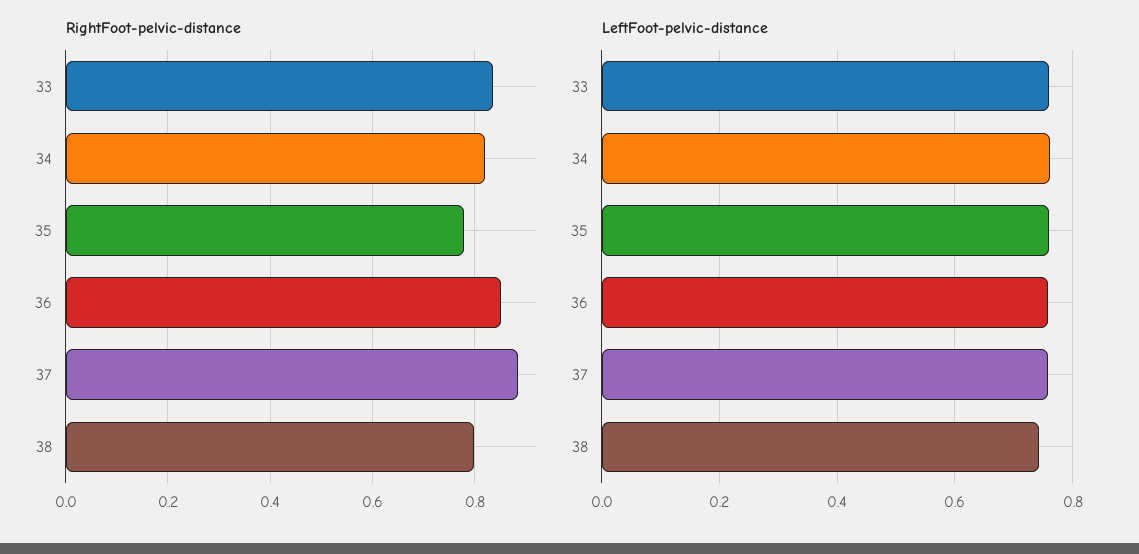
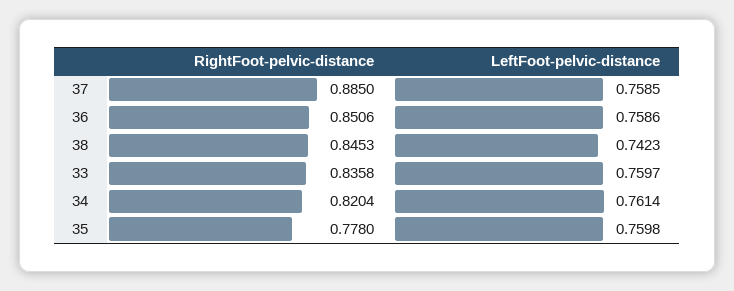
  {
    "RightFoot-pelvic-distance": {
      "33": 0.8358,
      "34": 0.8204,
      "35": 0.778,
      "36": 0.8506,
      "37": 0.885,
-     "38": 0.8
+     "38": 0.8453
    },
    "LeftFoot-pelvic-distance": {
      "33": 0.7597,
      "34": 0.7614,
      "35": 0.7598,
      "36": 0.7586,
      "37": 0.7585,
      "38": 0.7423
    }
  }

